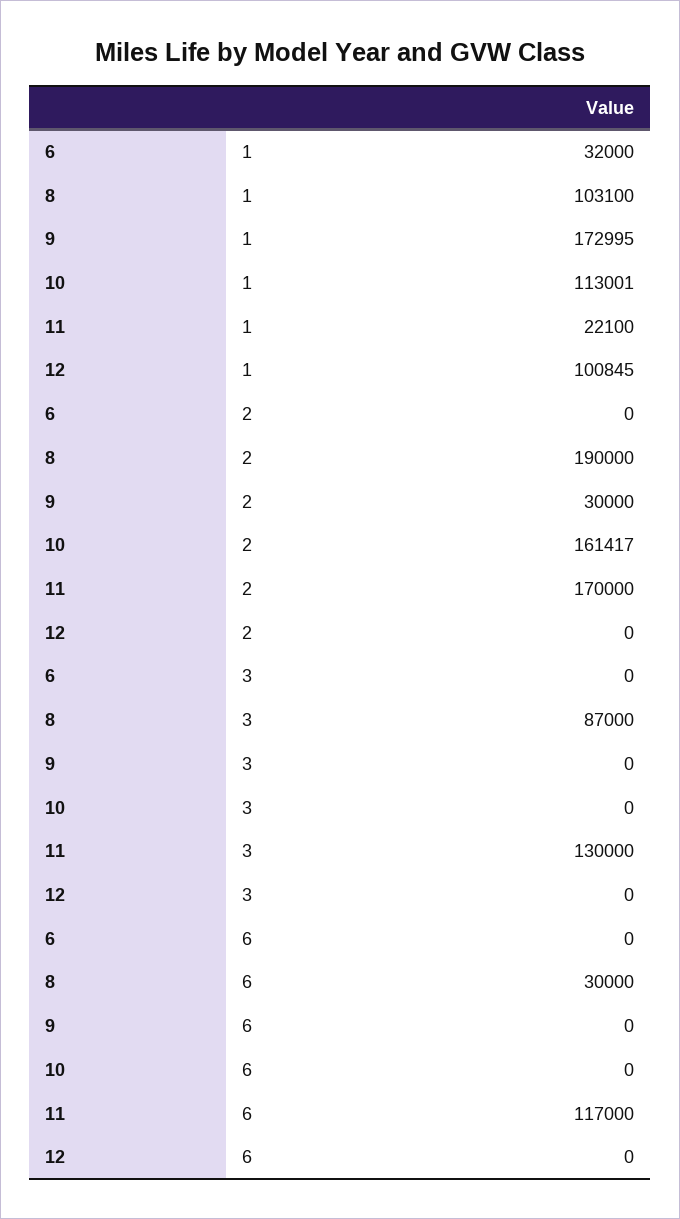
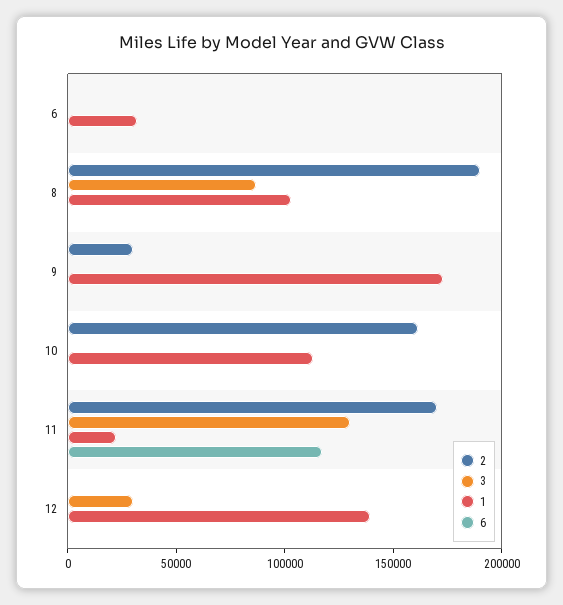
  {
    "1": {
      "6": 32000,
      "8": 103100,
      "9": 172995,
      "10": 113001,
      "11": 22100,
-     "12": 100845
+     "12": 140000
    },
    "2": {
      "6": 0,
      "8": 190000,
      "9": 30000,
      "10": 161417,
      "11": 170000,
      "12": 0
    },
    "3": {
      "6": 0,
      "8": 87000,
      "9": 0,
      "10": 0,
      "11": 130000,
-     "12": 0
+     "12": 30000
    },
    "6": {
      "6": 0,
-     "8": 30000,
+     "8": 0,
      "9": 0,
      "10": 0,
      "11": 117000,
      "12": 0
    }
  }

